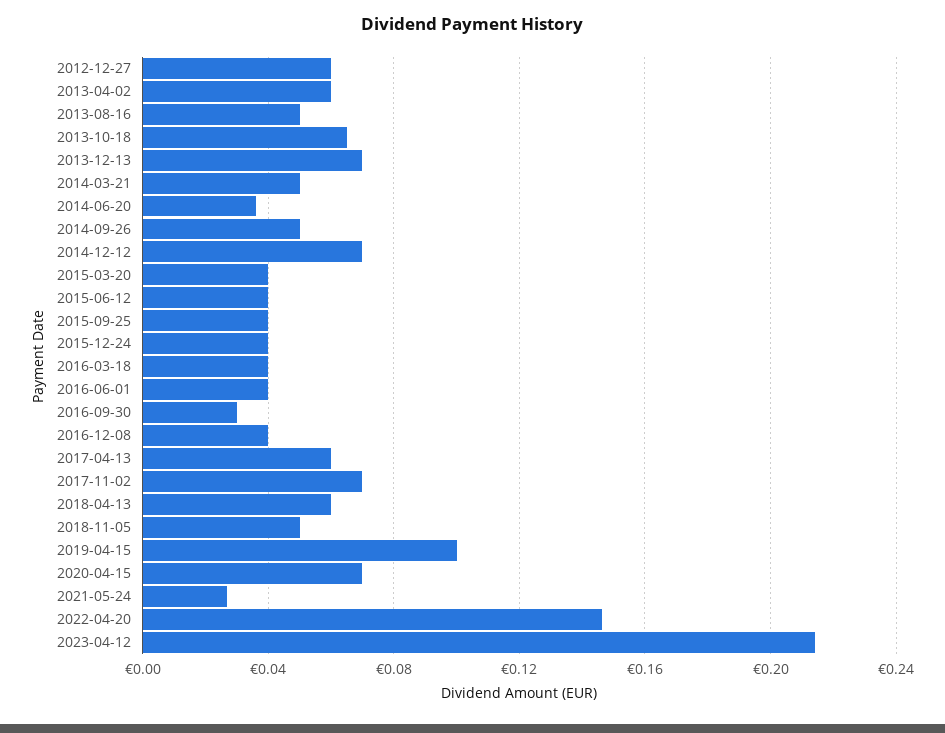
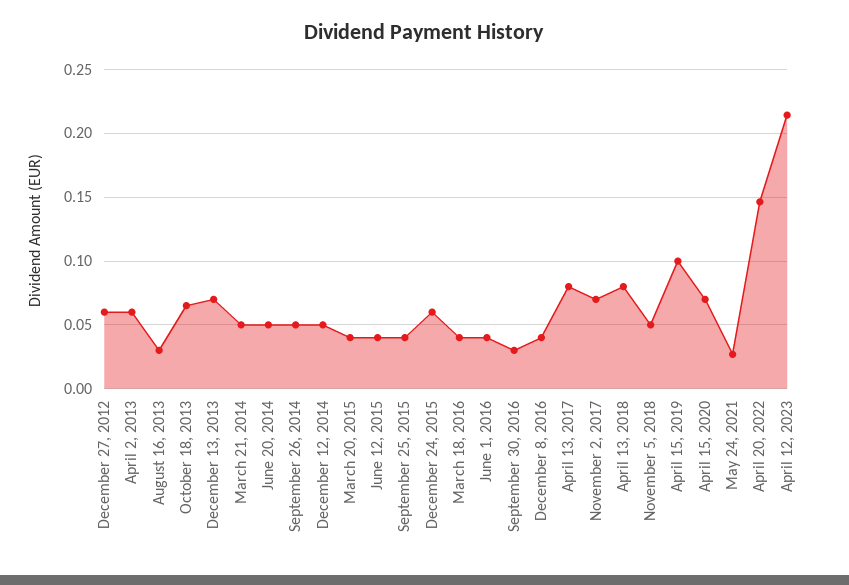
  {
    "2012-12-27": 0.06,
    "2013-04-02": 0.06,
-   "2013-08-16": 0.05,
+   "2013-08-16": 0.03,
    "2013-10-18": 0.065,
    "2013-12-13": 0.07,
    "2014-03-21": 0.05,
-   "2014-06-20": 0.035,
+   "2014-06-20": 0.05,
    "2014-09-26": 0.05,
-   "2014-12-12": 0.07,
+   "2014-12-12": 0.05,
    "2015-03-20": 0.04,
    "2015-06-12": 0.04,
    "2015-09-25": 0.04,
-   "2015-12-24": 0.04,
+   "2015-12-24": 0.06,
    "2016-03-18": 0.04,
    "2016-06-01": 0.04,
    "2016-09-30": 0.03,
    "2016-12-08": 0.04,
-   "2017-04-13": 0.06,
+   "2017-04-13": 0.08,
    "2017-11-02": 0.07,
-   "2018-04-13": 0.06,
+   "2018-04-13": 0.08,
    "2018-11-05": 0.05,
    "2019-04-15": 0.1,
    "2020-04-15": 0.07,
    "2021-05-24": 0.025,
    "2022-04-20": 0.145,
    "2023-04-12": 0.215
  }

